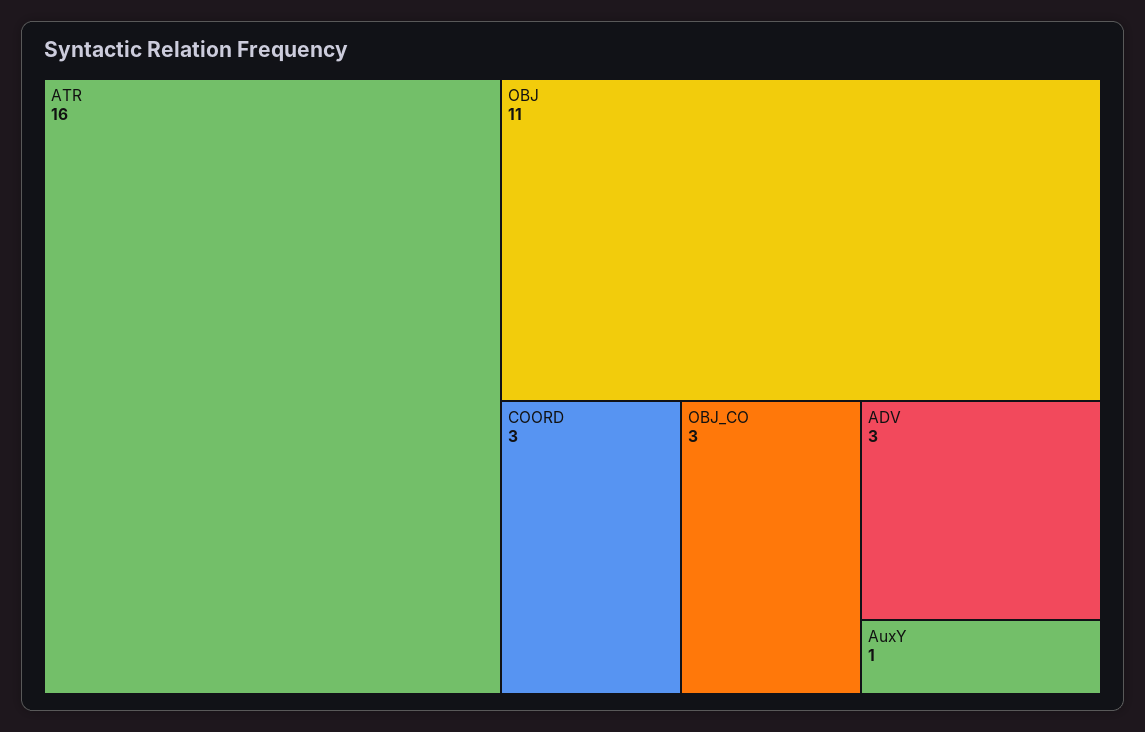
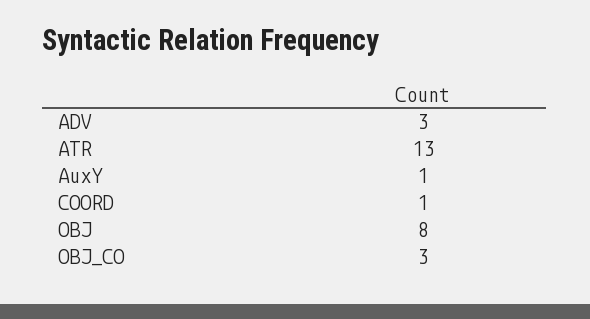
  {
-   "ATR": 16,
+   "ATR": 13,
-   "OBJ": 11,
+   "OBJ": 8,
-   "COORD": 3,
+   "COORD": 1,
    "OBJ_CO": 3,
    "ADV": 3,
    "AuxY": 1
  }

